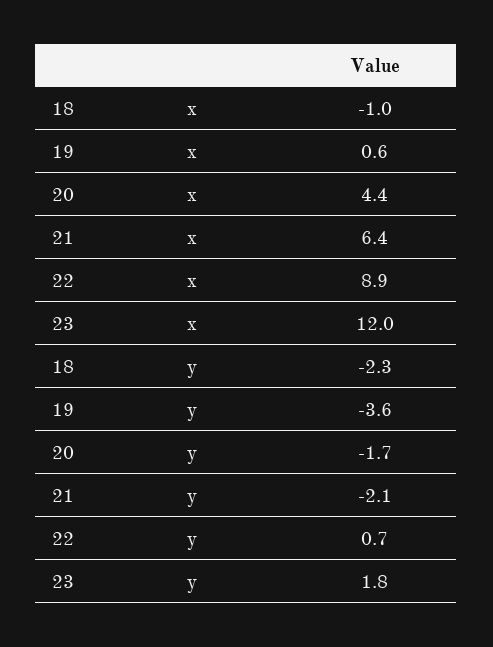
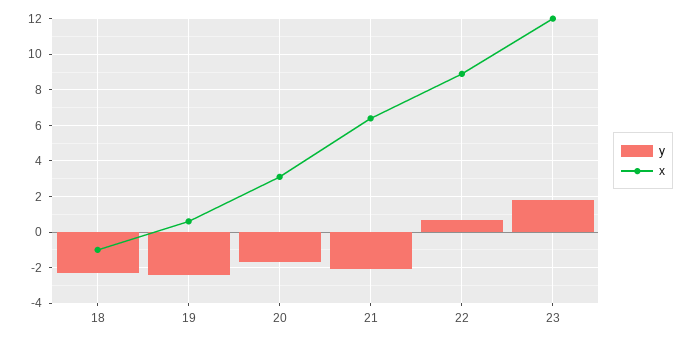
  {
    "x": {
      "18": -1,
      "19": 0.6,
-     "20": 4.4,
+     "20": 3,
      "21": 6.4,
      "22": 8.9,
      "23": 12
    },
    "y": {
      "18": -2.3,
-     "19": -3.6,
+     "19": -2.5,
      "20": -1.7,
      "21": -2.1,
      "22": 0.7,
      "23": 1.8
    }
  }

